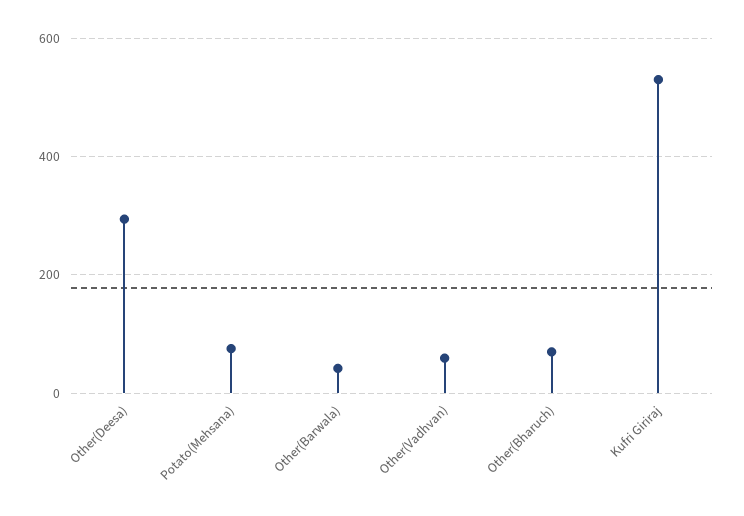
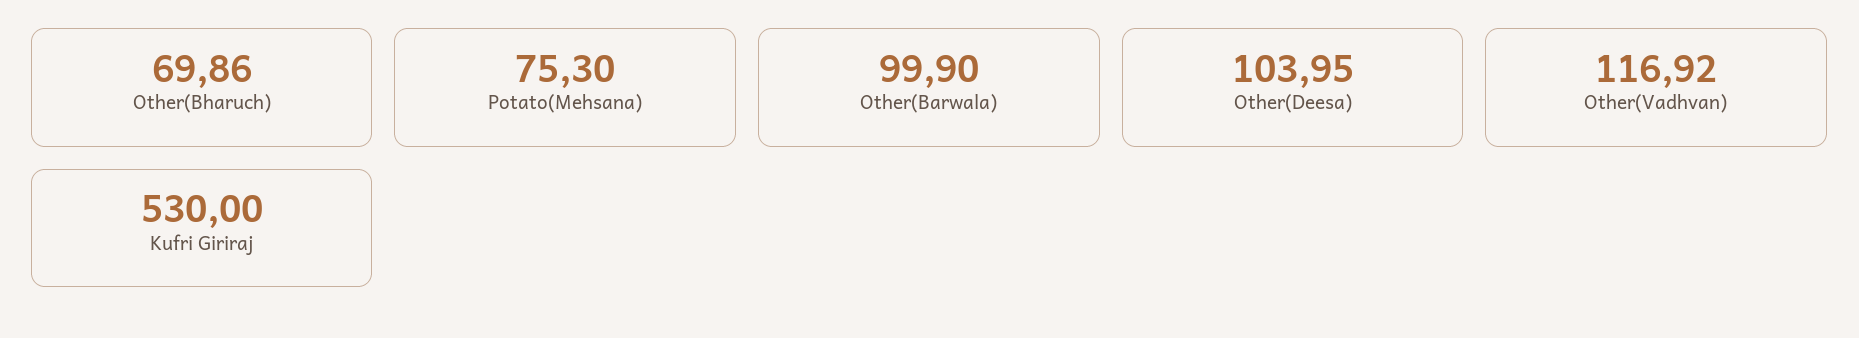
  {
-   "Other(Deesa)": 300,
+   "Other(Deesa)": 103.95,
    "Potato(Mehsana)": 75.3,
-   "Other(Barwala)": 40,
+   "Other(Barwala)": 99.9,
-   "Other(Vadhvan)": 60,
+   "Other(Vadhvan)": 116.92,
    "Other(Bharuch)": 69.86,
    "Kufri Giriraj": 530
  }

